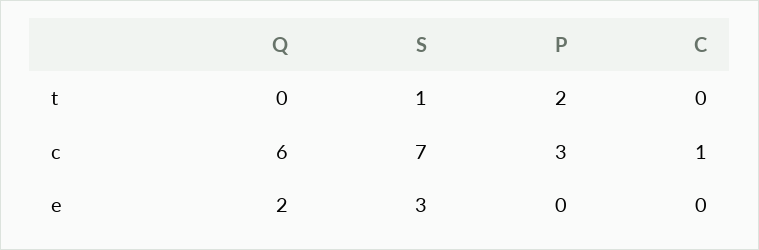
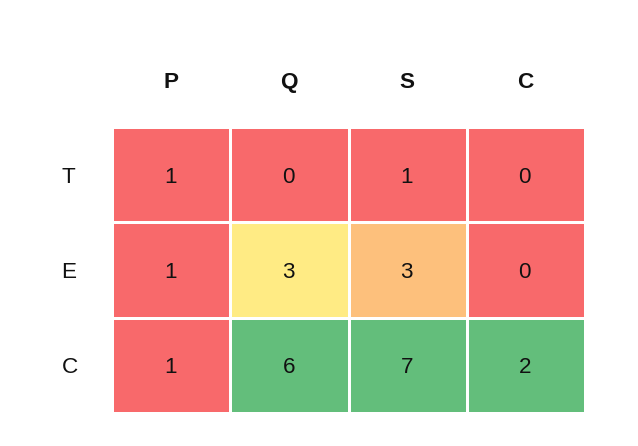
  {
    "Q": {
      "t": 0,
      "c": 6,
-     "e": 2
+     "e": 3
    },
    "S": {
      "t": 1,
      "c": 7,
      "e": 3
    },
    "P": {
-     "t": 2,
+     "t": 1,
-     "c": 3,
+     "c": 1,
-     "e": 0
+     "e": 1
    },
    "C": {
      "t": 0,
-     "c": 1,
+     "c": 2,
      "e": 0
    }
  }

